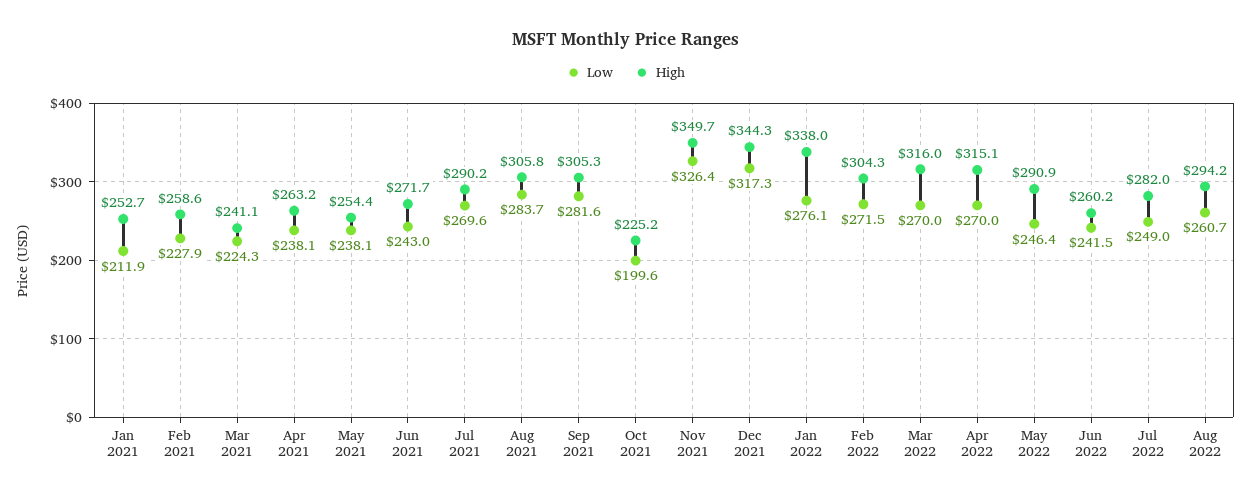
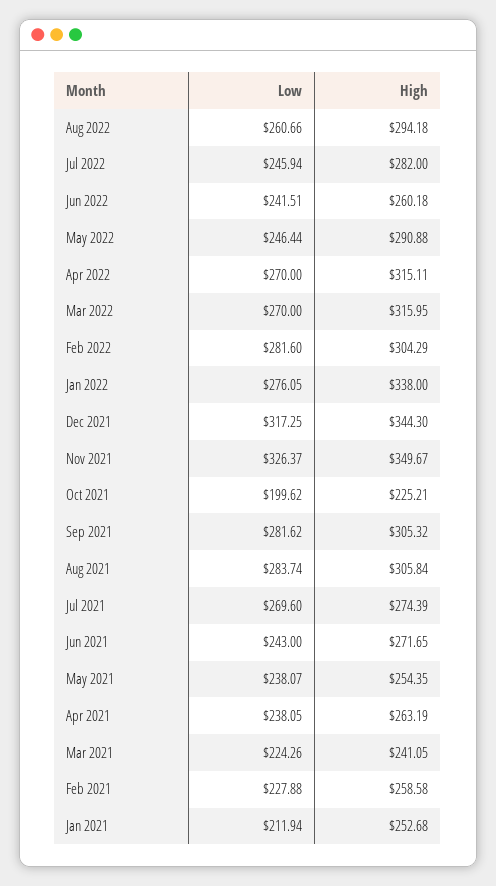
  {
    "Low": {
      "Jan 2021": 211.94,
      "Feb 2021": 227.88,
      "Mar 2021": 224.26,
      "Apr 2021": 238.05,
      "May 2021": 238.07,
      "Jun 2021": 243,
      "Jul 2021": 269.6,
      "Aug 2021": 283.74,
      "Sep 2021": 281.62,
      "Oct 2021": 199.62,
      "Nov 2021": 326.37,
      "Dec 2021": 317.25,
      "Jan 2022": 276.05,
-     "Feb 2022": 271.5,
+     "Feb 2022": 281.6,
      "Mar 2022": 270,
      "Apr 2022": 270,
      "May 2022": 246.44,
      "Jun 2022": 241.51,
-     "Jul 2022": 249,
+     "Jul 2022": 245.94,
      "Aug 2022": 260.66
    },
    "High": {
      "Jan 2021": 252.68,
      "Feb 2021": 258.58,
      "Mar 2021": 241.05,
      "Apr 2021": 263.19,
      "May 2021": 254.35,
      "Jun 2021": 271.65,
-     "Jul 2021": 290.2,
+     "Jul 2021": 274.39,
      "Aug 2021": 305.84,
      "Sep 2021": 305.32,
      "Oct 2021": 225.21,
      "Nov 2021": 349.67,
      "Dec 2021": 344.3,
      "Jan 2022": 338,
      "Feb 2022": 304.29,
      "Mar 2022": 315.95,
      "Apr 2022": 315.11,
      "May 2022": 290.88,
      "Jun 2022": 260.18,
      "Jul 2022": 282,
      "Aug 2022": 294.18
    }
  }

